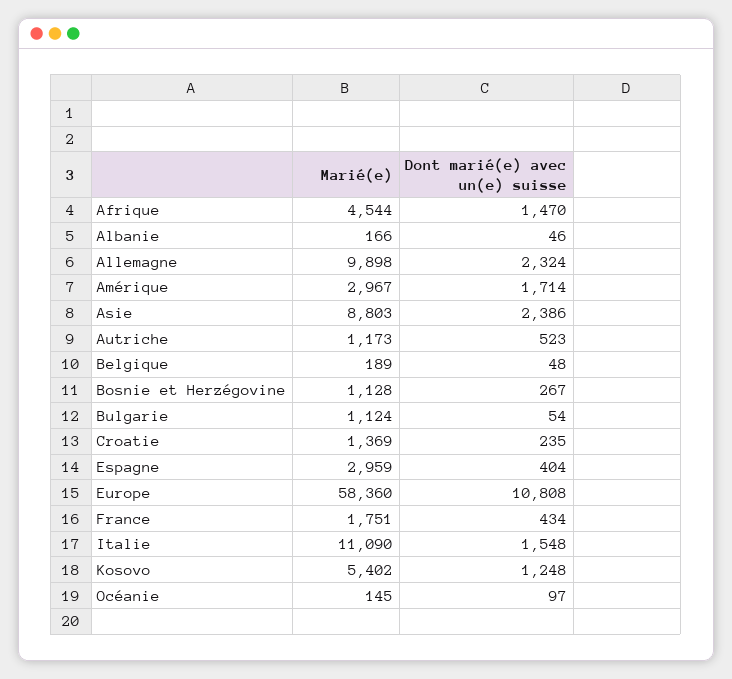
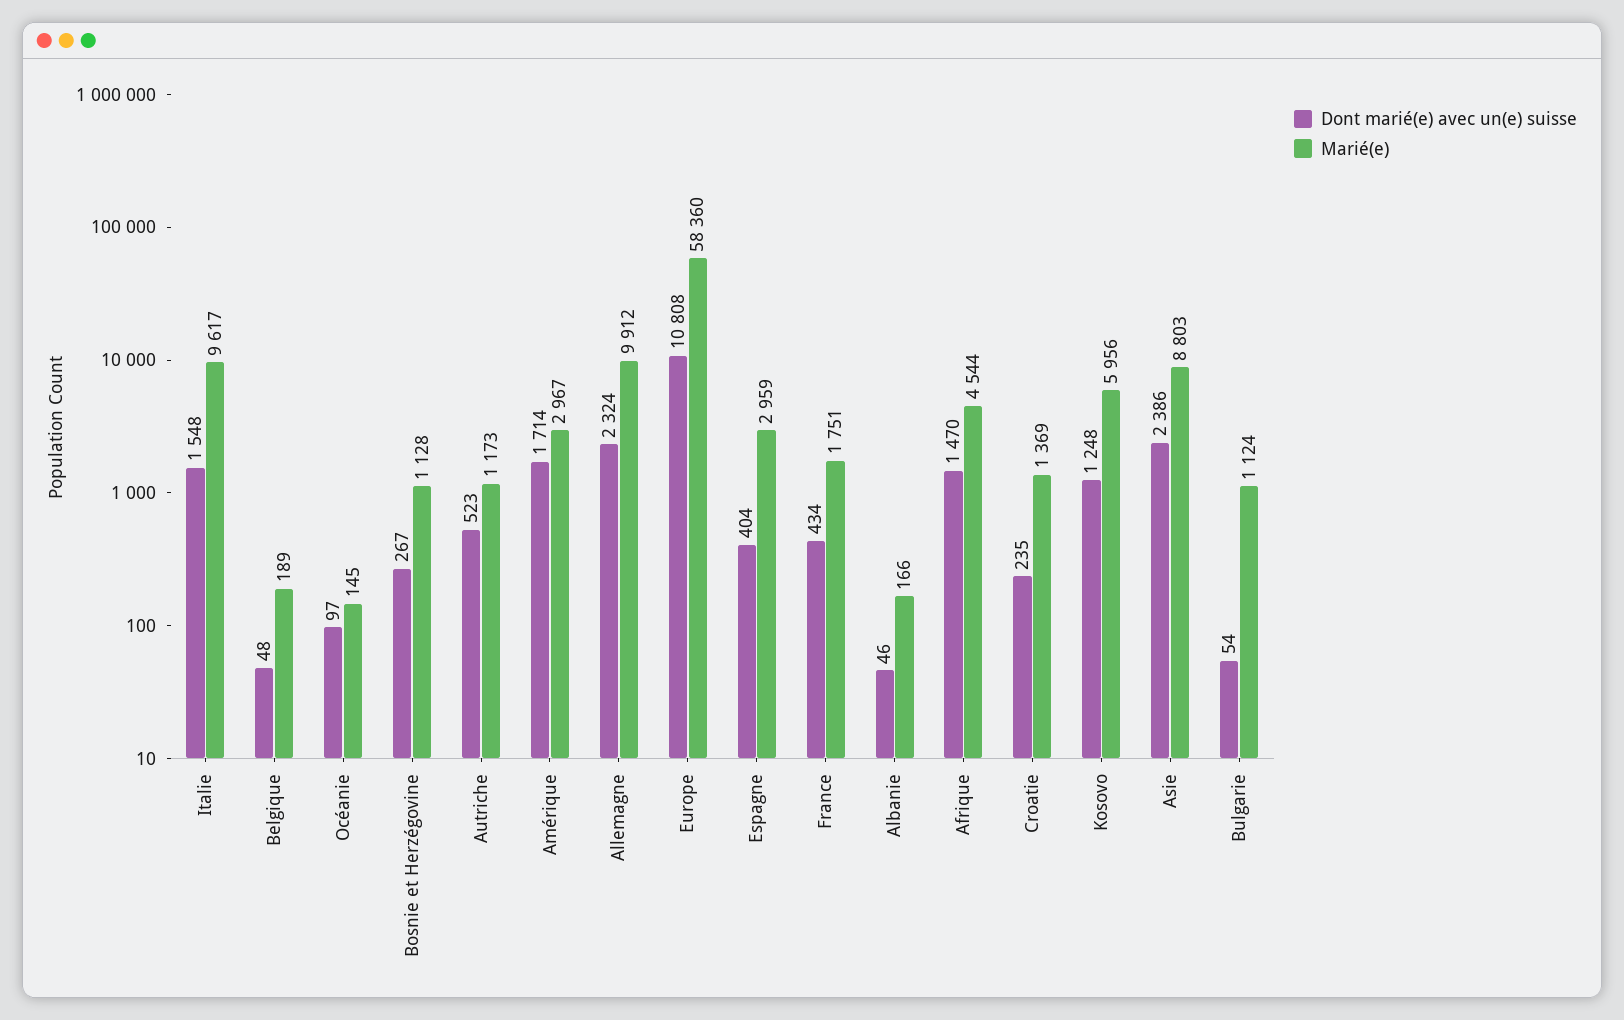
  {
    "Marié(e)": {
      "Afrique": 4544,
      "Albanie": 166,
-     "Allemagne": 9898,
+     "Allemagne": 9912,
      "Amérique": 2967,
      "Asie": 8803,
      "Autriche": 1173,
      "Belgique": 189,
      "Bosnie et Herzégovine": 1128,
      "Bulgarie": 1124,
      "Croatie": 1369,
      "Espagne": 2959,
      "Europe": 58360,
      "France": 1751,
-     "Italie": 11090,
+     "Italie": 9617,
-     "Kosovo": 5402,
+     "Kosovo": 5956,
      "Océanie": 145
    },
    "Dont marié(e) avec un(e) suisse": {
      "Afrique": 1470,
      "Albanie": 46,
      "Allemagne": 2324,
      "Amérique": 1714,
      "Asie": 2386,
      "Autriche": 523,
      "Belgique": 48,
      "Bosnie et Herzégovine": 267,
      "Bulgarie": 54,
      "Croatie": 235,
      "Espagne": 404,
      "Europe": 10808,
      "France": 434,
      "Italie": 1548,
      "Kosovo": 1248,
      "Océanie": 97
    }
  }

